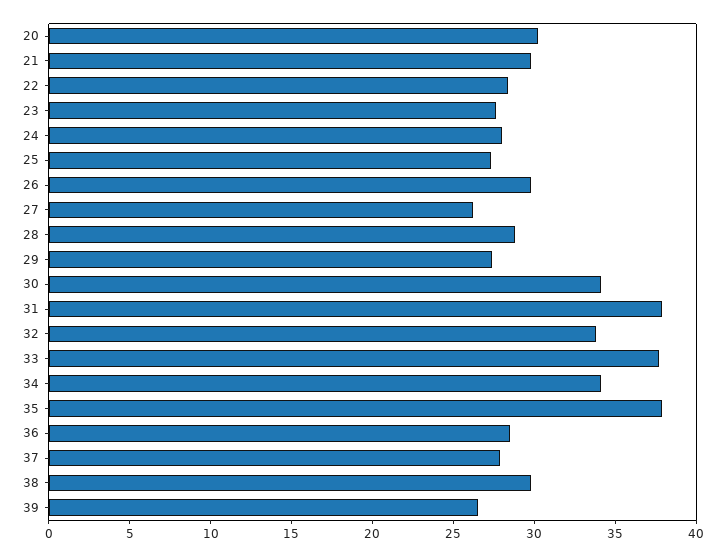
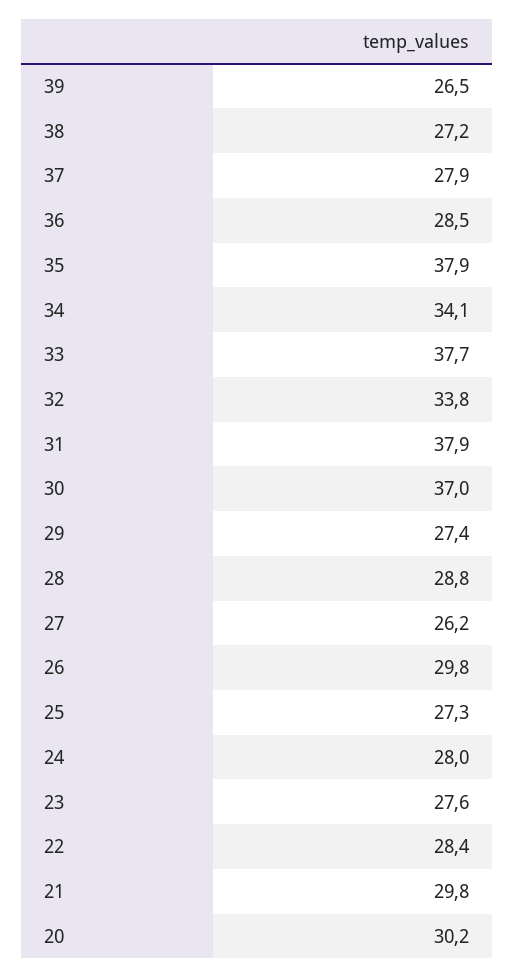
  {
    "20": 30.2,
    "21": 29.8,
    "22": 28.4,
    "23": 27.6,
    "24": 28,
    "25": 27.3,
    "26": 29.8,
    "27": 26.2,
    "28": 28.8,
    "29": 27.4,
-   "30": 34,
+   "30": 37,
    "31": 37.9,
    "32": 33.8,
    "33": 37.7,
    "34": 34.1,
    "35": 37.9,
    "36": 28.5,
    "37": 27.9,
-   "38": 30,
+   "38": 27.2,
    "39": 26.5
  }

